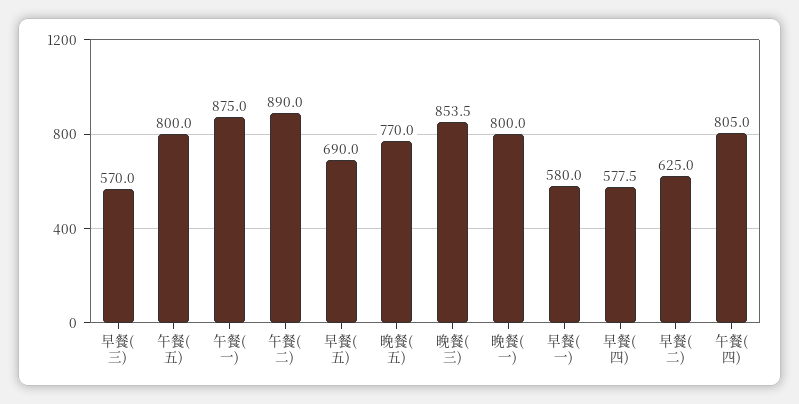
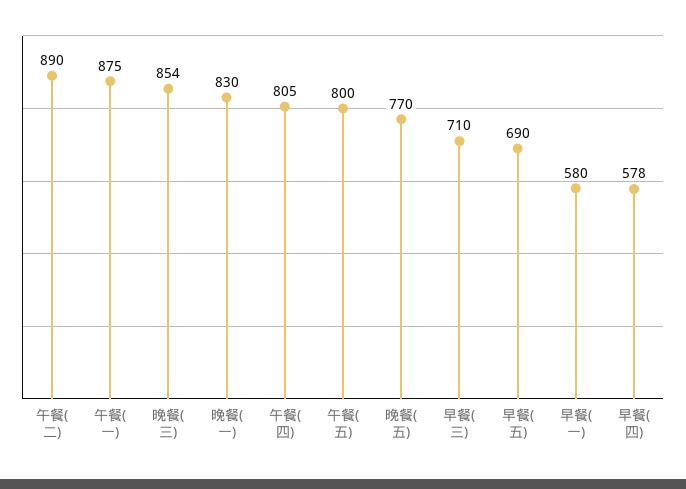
  {
-   "早餐(三)": 570,
+   "早餐(三)": 710,
    "午餐(五)": 800,
    "午餐(一)": 875,
    "午餐(二)": 890,
    "早餐(五)": 690,
    "晚餐(五)": 770,
    "晚餐(三)": 853.5,
-   "晚餐(一)": 800,
+   "晚餐(一)": 830,
    "早餐(一)": 580,
    "早餐(四)": 577.5,
-   "早餐(二)": 625,
    "午餐(四)": 805
  }

